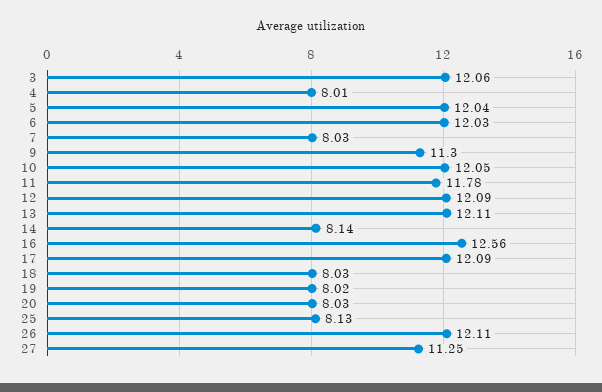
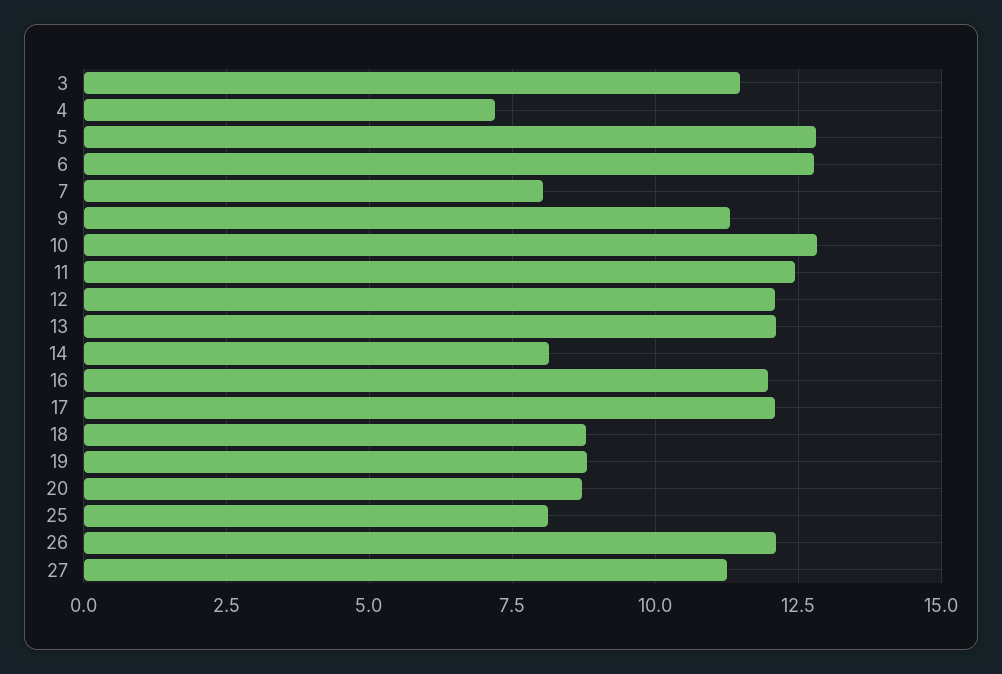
  {
-   "3": 12.06,
+   "3": 11.5,
-   "4": 8.01,
+   "4": 7.25,
-   "5": 12.04,
+   "5": 12.75,
-   "6": 12.03,
+   "6": 12.75,
    "7": 8.03,
    "9": 11.3,
-   "10": 12.05,
+   "10": 12.75,
-   "11": 11.78,
+   "11": 12.5,
    "12": 12.09,
    "13": 12.11,
    "14": 8.14,
-   "16": 12.56,
+   "16": 12,
    "17": 12.09,
-   "18": 8.03,
+   "18": 8.75,
-   "19": 8.02,
+   "19": 8.75,
-   "20": 8.03,
+   "20": 8.75,
    "25": 8.13,
    "26": 12.11,
    "27": 11.25
  }

